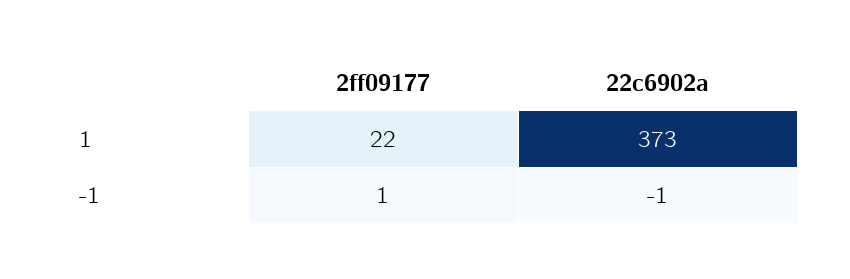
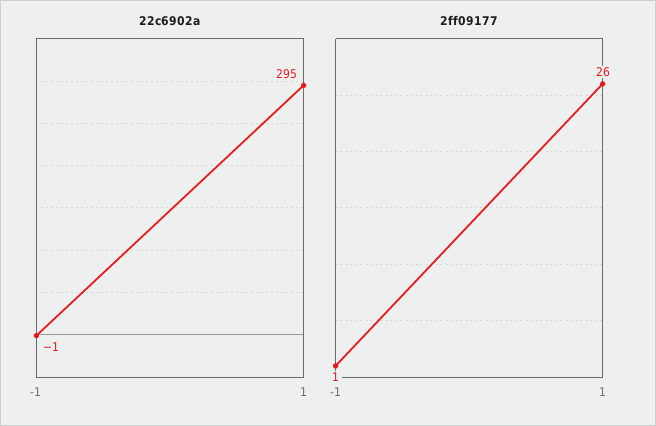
  {
    "2ff09177": {
-     "1": 22,
+     "1": 26,
      "-1": 1
    },
    "22c6902a": {
-     "1": 373,
+     "1": 295,
      "-1": -1
    }
  }

